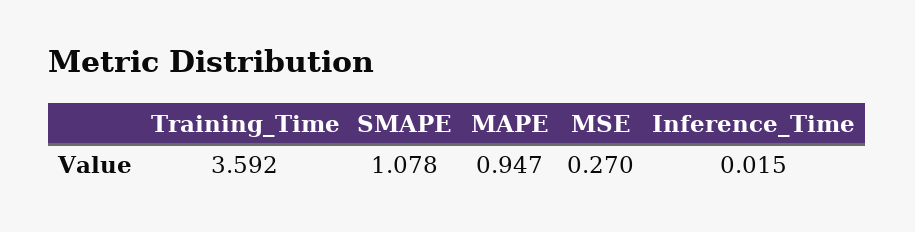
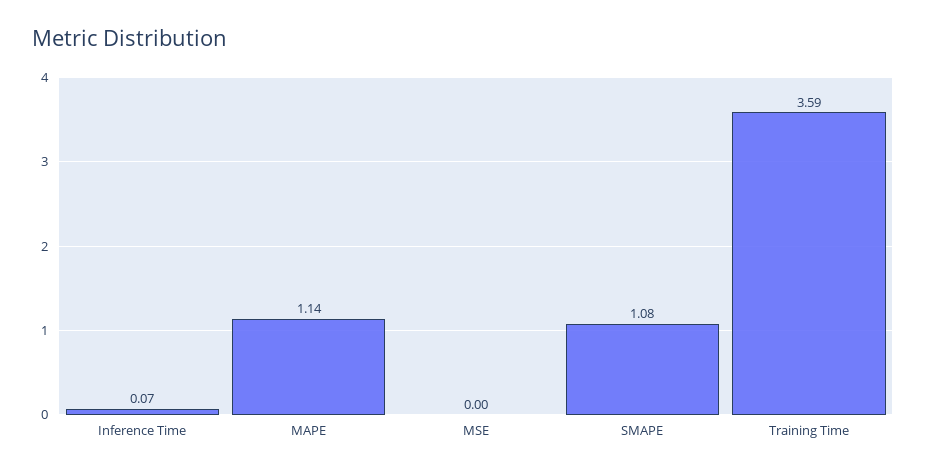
  {
    "Training_Time": 3.592,
    "SMAPE": 1.078,
-   "MAPE": 0.947,
+   "MAPE": 1.14,
-   "MSE": 0.27,
+   "MSE": 0,
-   "Inference_Time": 0.015
+   "Inference_Time": 0.07
  }

